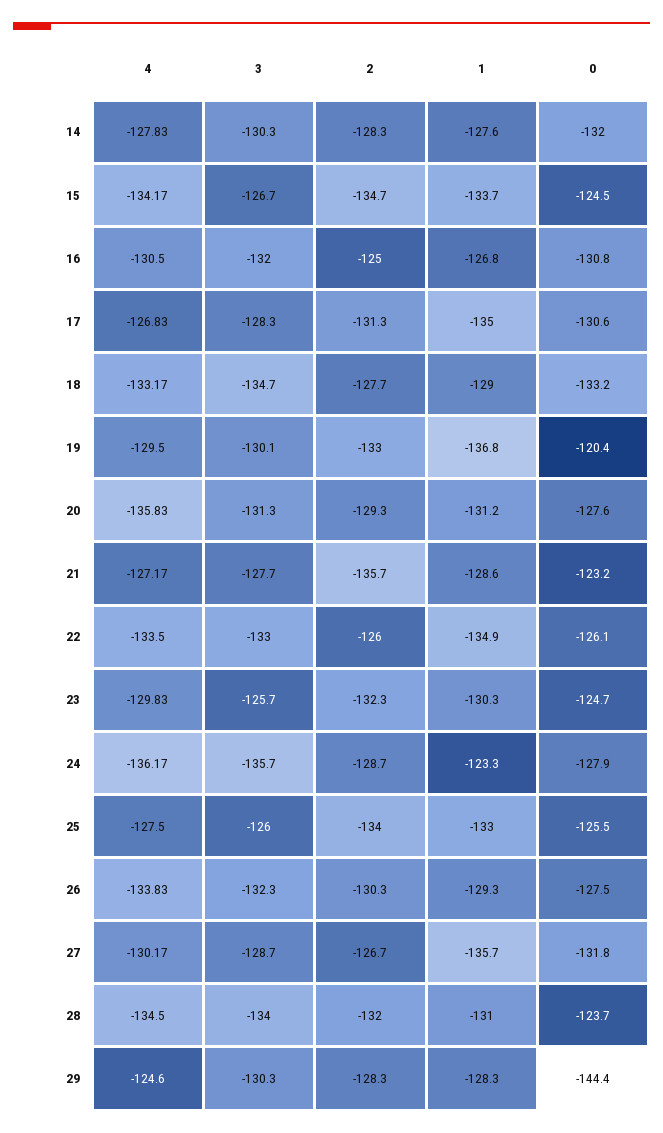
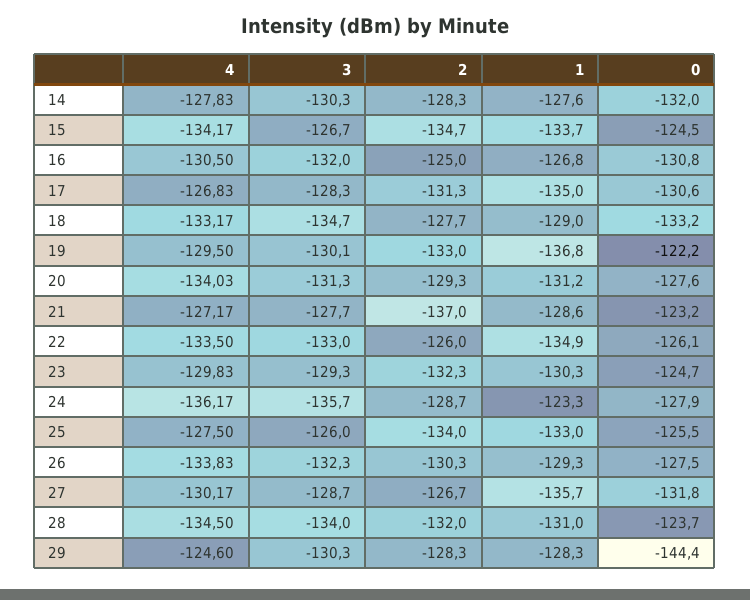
  {
    "4": {
      "14": -127.83,
      "15": -134.17,
      "16": -130.5,
      "17": -126.83,
      "18": -133.17,
      "19": -129.5,
-     "20": -135.83,
+     "20": -134.03,
      "21": -127.17,
      "22": -133.5,
      "23": -129.83,
      "24": -136.17,
      "25": -127.5,
      "26": -133.83,
      "27": -130.17,
      "28": -134.5,
      "29": -124.6
    },
    "3": {
      "14": -130.3,
      "15": -126.7,
      "16": -132,
      "17": -128.3,
      "18": -134.7,
      "19": -130.1,
      "20": -131.3,
      "21": -127.7,
      "22": -133,
-     "23": -125.7,
+     "23": -129.3,
      "24": -135.7,
      "25": -126,
      "26": -132.3,
      "27": -128.7,
      "28": -134,
      "29": -130.3
    },
    "2": {
      "14": -128.3,
      "15": -134.7,
      "16": -125,
      "17": -131.3,
      "18": -127.7,
      "19": -133,
      "20": -129.3,
-     "21": -135.7,
+     "21": -137,
      "22": -126,
      "23": -132.3,
      "24": -128.7,
      "25": -134,
      "26": -130.3,
      "27": -126.7,
      "28": -132,
      "29": -128.3
    },
    "1": {
      "14": -127.6,
      "15": -133.7,
      "16": -126.8,
      "17": -135,
      "18": -129,
      "19": -136.8,
      "20": -131.2,
      "21": -128.6,
      "22": -134.9,
      "23": -130.3,
      "24": -123.3,
      "25": -133,
      "26": -129.3,
      "27": -135.7,
      "28": -131,
      "29": -128.3
    },
    "0": {
      "14": -132,
      "15": -124.5,
      "16": -130.8,
      "17": -130.6,
      "18": -133.2,
-     "19": -120.4,
+     "19": -122.2,
      "20": -127.6,
      "21": -123.2,
      "22": -126.1,
      "23": -124.7,
      "24": -127.9,
      "25": -125.5,
      "26": -127.5,
      "27": -131.8,
      "28": -123.7,
      "29": -144.4
    }
  }

